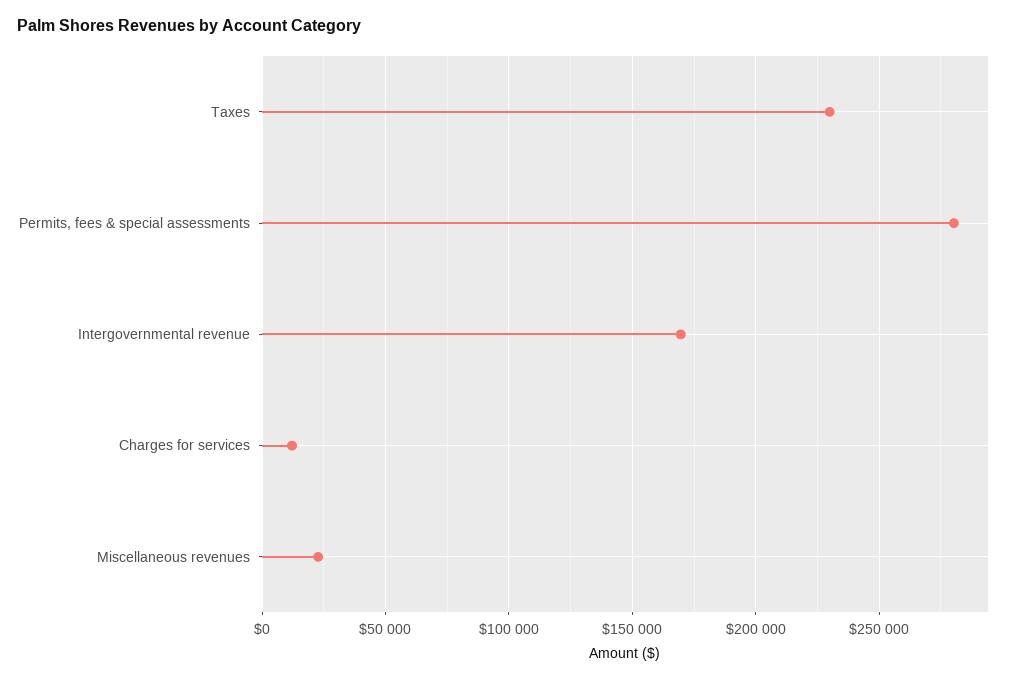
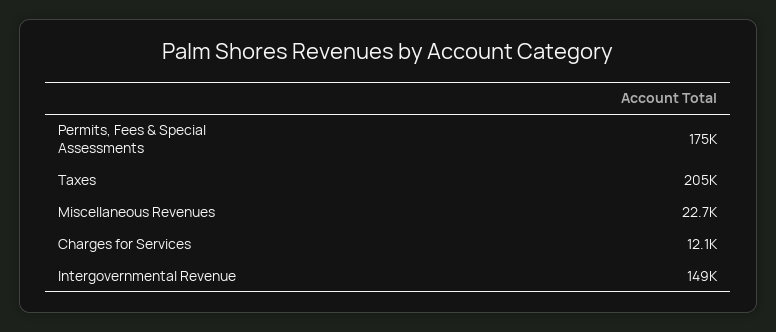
  {
-   "Taxes": 230000,
+   "Taxes": 205000,
-   "Permits, fees & special assessments": 280000,
+   "Permits, fees & special assessments": 175000,
-   "Intergovernmental revenue": 170000,
+   "Intergovernmental revenue": 149000,
    "Charges for services": 12100,
    "Miscellaneous revenues": 22700
  }

